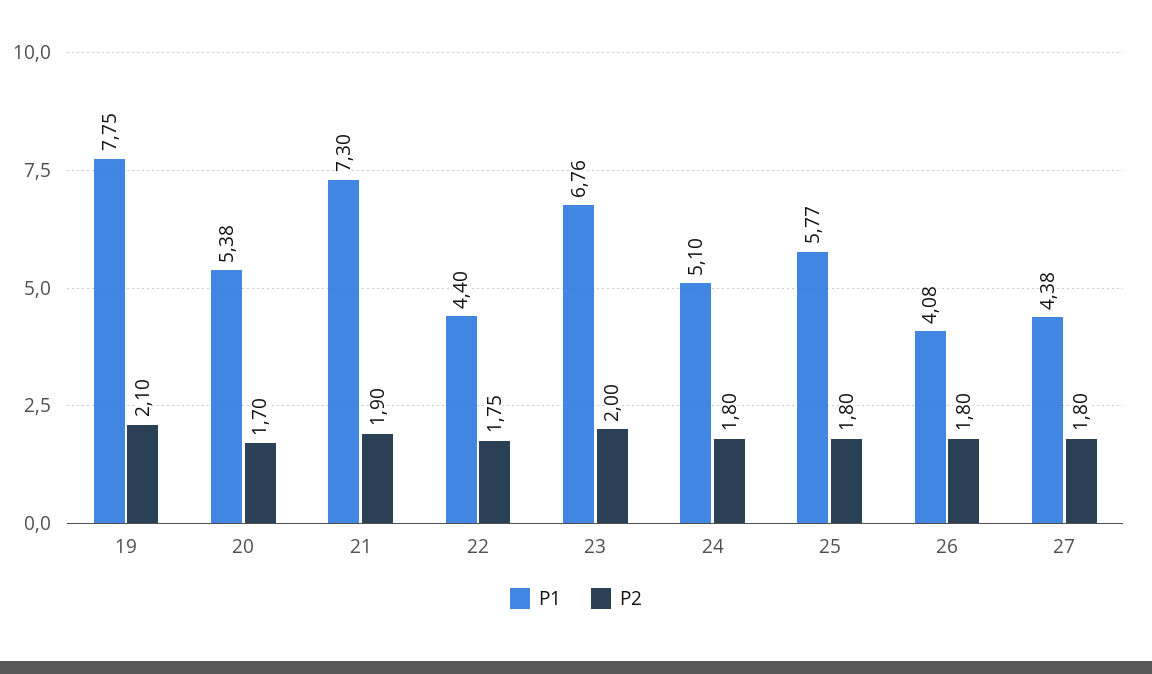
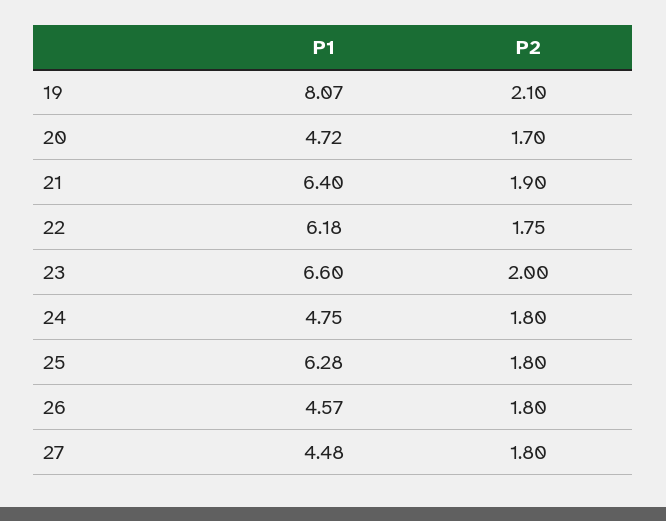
  {
    "P1": {
-     "19": 7.75,
+     "19": 8.07,
-     "20": 5.38,
+     "20": 4.72,
-     "21": 7.3,
+     "21": 6.4,
-     "22": 4.4,
+     "22": 6.18,
-     "23": 6.76,
+     "23": 6.6,
-     "24": 5.1,
+     "24": 4.75,
-     "25": 5.77,
+     "25": 6.28,
-     "26": 4.08,
+     "26": 4.57,
-     "27": 4.38
+     "27": 4.48
    },
    "P2": {
      "19": 2.1,
      "20": 1.7,
      "21": 1.9,
      "22": 1.75,
      "23": 2,
      "24": 1.8,
      "25": 1.8,
      "26": 1.8,
      "27": 1.8
    }
  }

